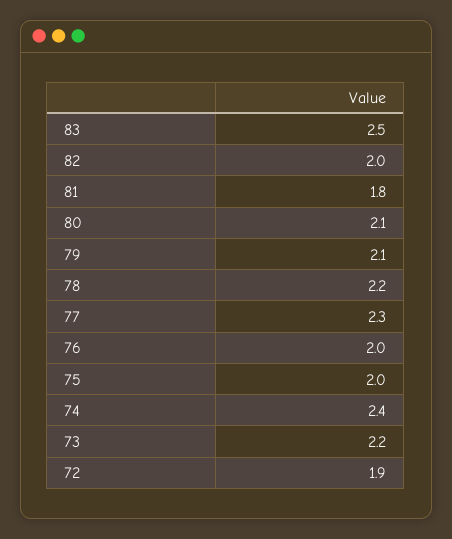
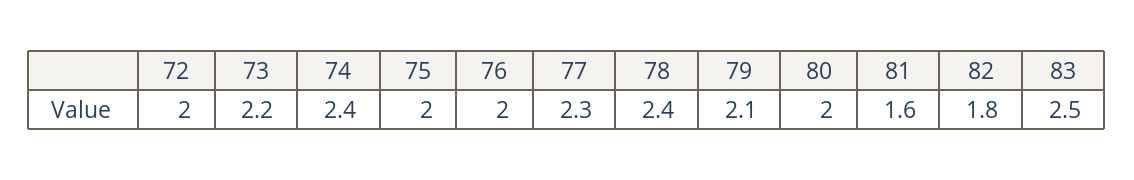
  {
    "83": 2.5,
-   "82": 2,
+   "82": 1.8,
-   "81": 1.8,
+   "81": 1.6,
-   "80": 2.1,
+   "80": 2,
    "79": 2.1,
-   "78": 2.2,
+   "78": 2.4,
    "77": 2.3,
    "76": 2,
    "75": 2,
    "74": 2.4,
    "73": 2.2,
-   "72": 1.9
+   "72": 2
  }

